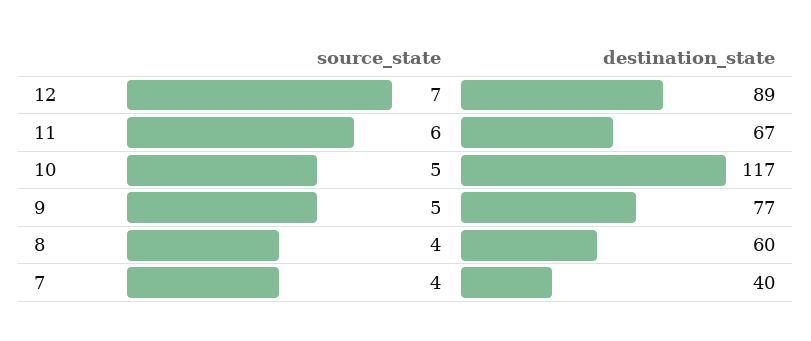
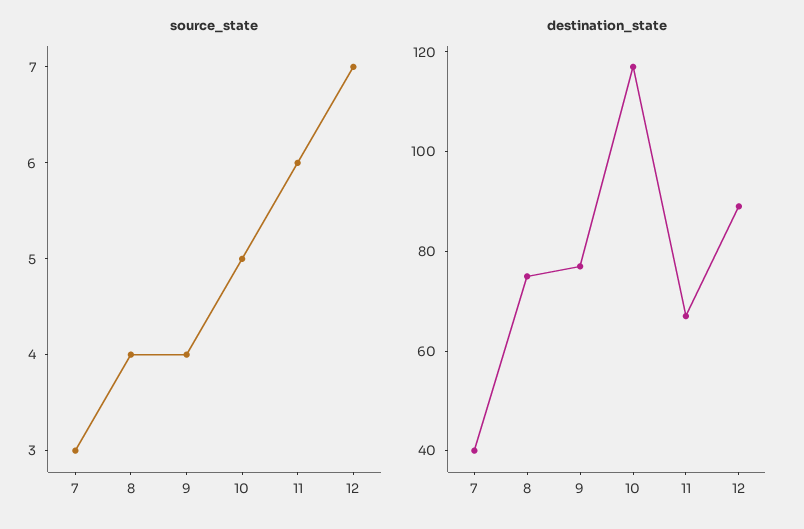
  {
    "source_state": {
      "12": 7,
      "11": 6,
      "10": 5,
-     "9": 5,
+     "9": 4,
      "8": 4,
-     "7": 4
+     "7": 3
    },
    "destination_state": {
      "12": 89,
      "11": 67,
      "10": 117,
      "9": 77,
-     "8": 60,
+     "8": 75,
      "7": 40
    }
  }

